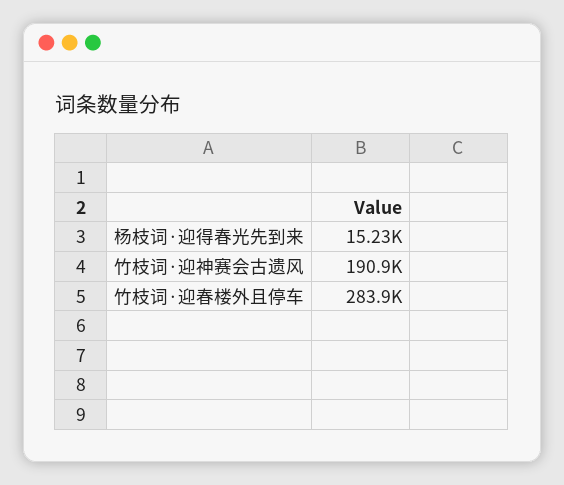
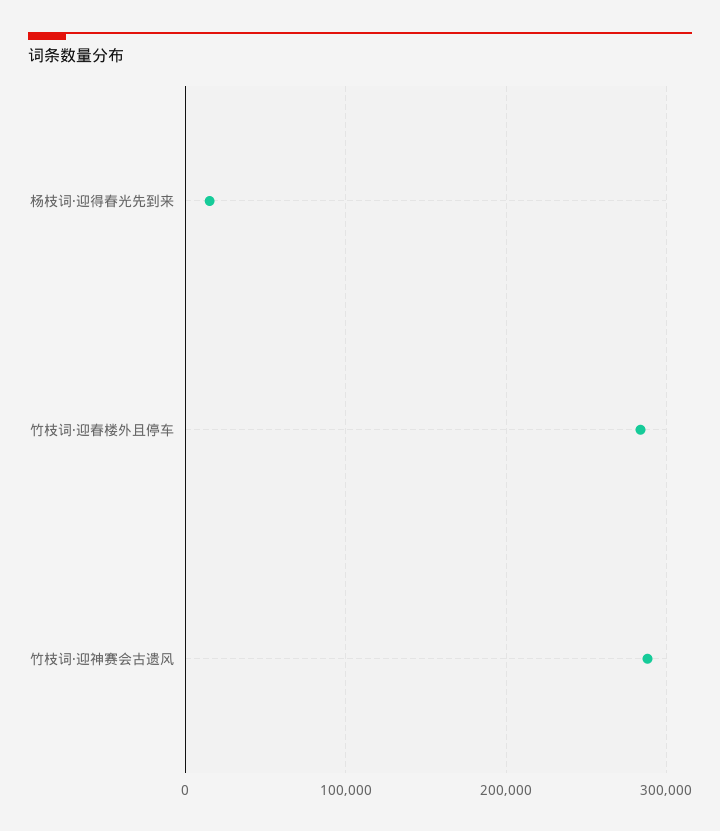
  {
    "杨枝词·迎得春光先到来": 15230,
-   "竹枝词·迎神赛会古遗风": 190900,
+   "竹枝词·迎神赛会古遗风": 290000,
    "竹枝词·迎春楼外且停车": 283900
  }

